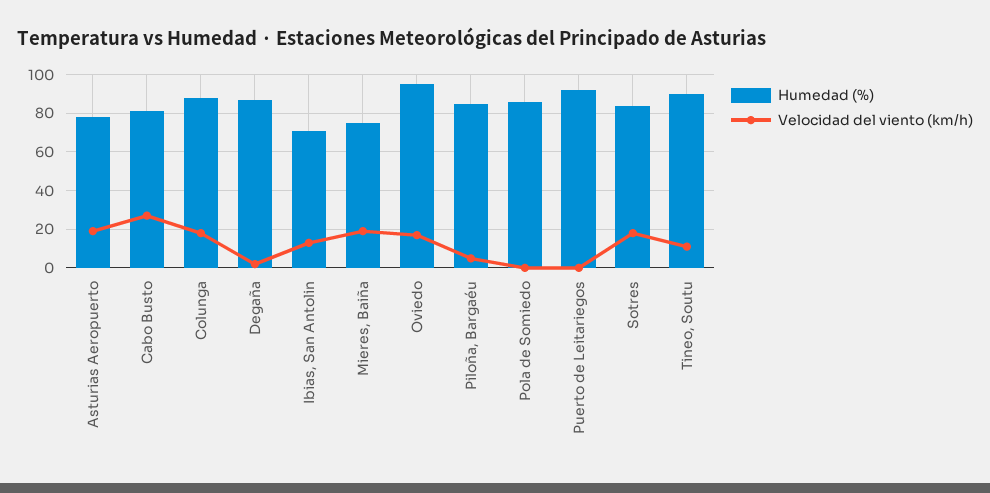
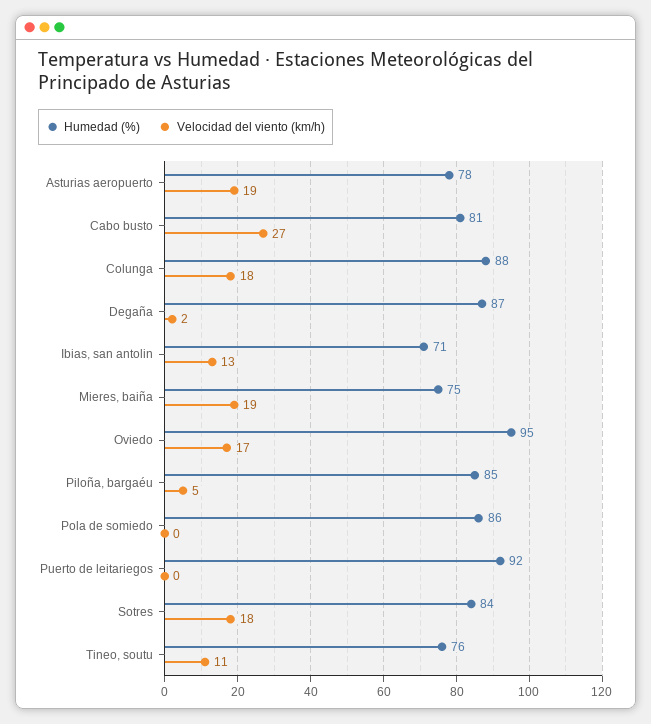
  {
    "Humedad (%)": {
      "Asturias Aeropuerto": 78,
      "Cabo Busto": 81,
      "Colunga": 88,
      "Degaña": 87,
      "Ibias, San Antolin": 71,
      "Mieres, Baiña": 75,
      "Oviedo": 95,
      "Piloña, Bargaéu": 85,
      "Pola de Somiedo": 86,
      "Puerto de Leitariegos": 92,
      "Sotres": 84,
-     "Tineo, Soutu": 90
+     "Tineo, Soutu": 76
    },
    "Velocidad del viento (km/h)": {
      "Asturias Aeropuerto": 19,
      "Cabo Busto": 27,
      "Colunga": 18,
      "Degaña": 2,
      "Ibias, San Antolin": 13,
      "Mieres, Baiña": 19,
      "Oviedo": 17,
      "Piloña, Bargaéu": 5,
      "Pola de Somiedo": 0,
      "Puerto de Leitariegos": 0,
      "Sotres": 18,
      "Tineo, Soutu": 11
    }
  }

